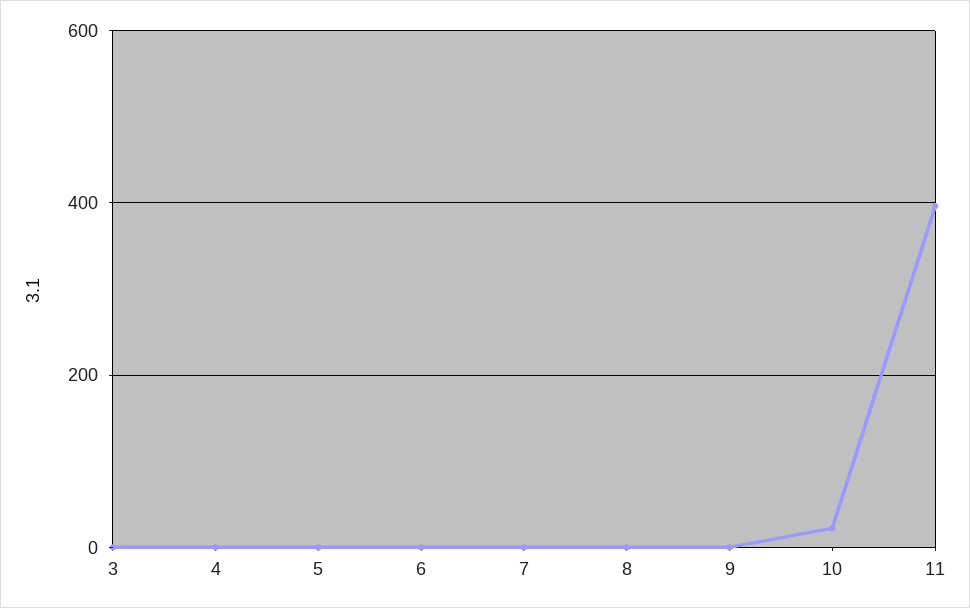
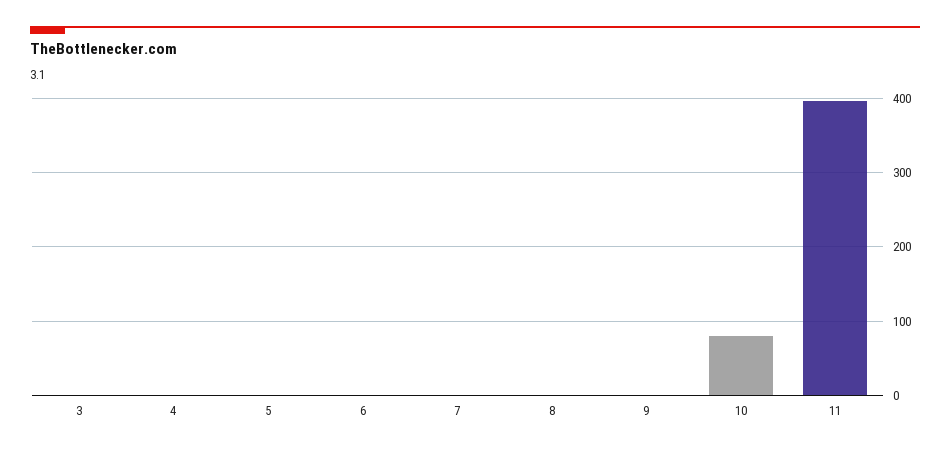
  {
    "3": 0,
    "4": 0,
    "5": 0,
    "6": 0,
    "7": 0,
    "8": 0,
    "9": 0,
-   "10": 20,
+   "10": 80,
    "11": 400
  }

